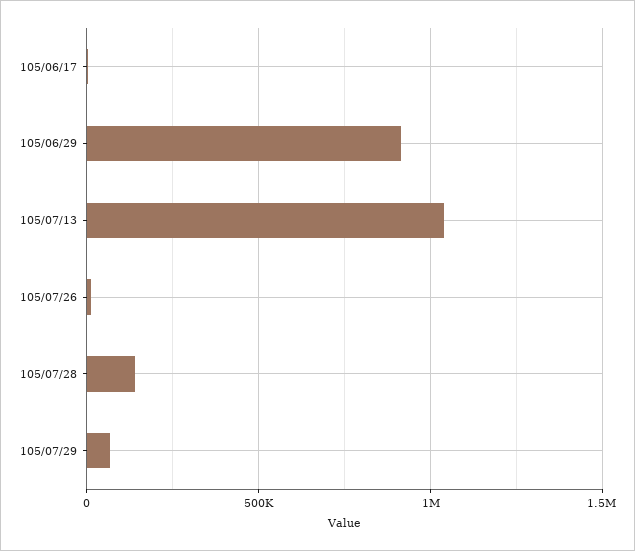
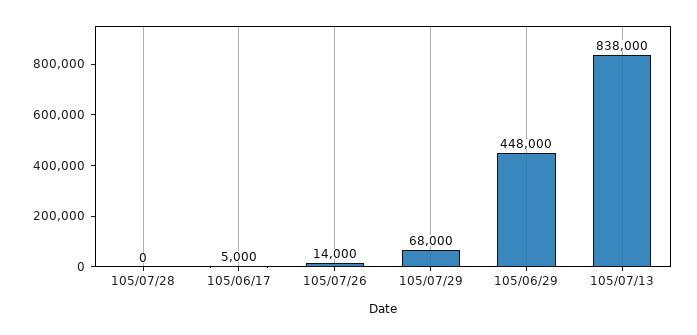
  {
    "105/06/17": 5000,
-   "105/06/29": 900000,
+   "105/06/29": 448000,
-   "105/07/13": 1050000,
+   "105/07/13": 838000,
    "105/07/26": 14000,
-   "105/07/28": 150000,
+   "105/07/28": 0,
    "105/07/29": 68000
  }

